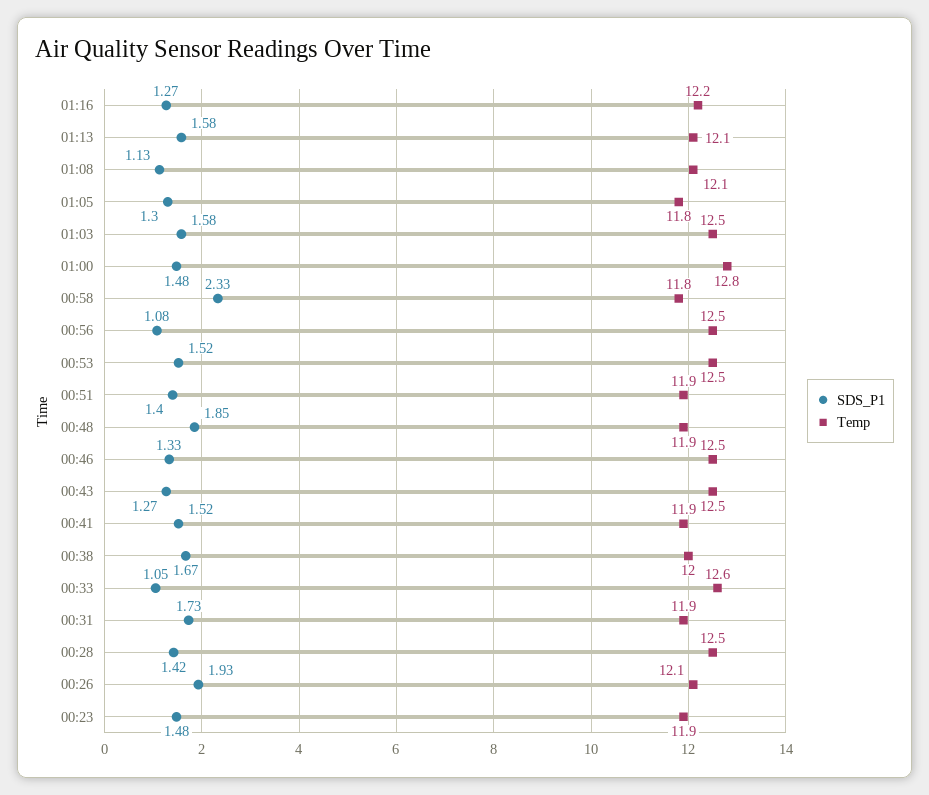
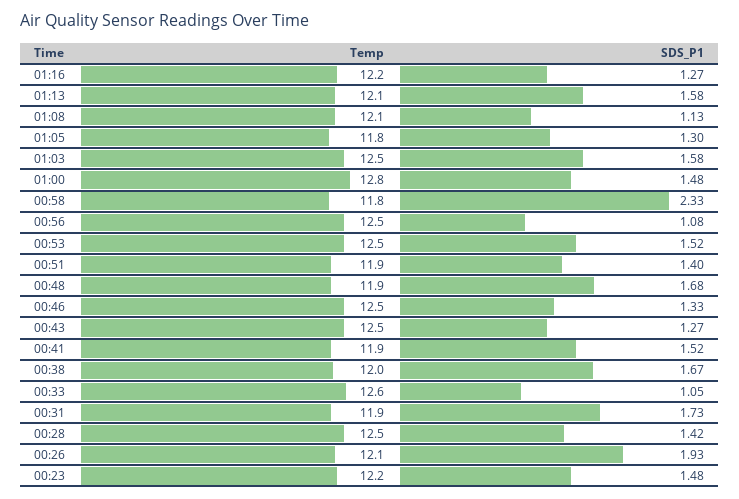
  {
    "SDS_P1": {
      "01:16": 1.27,
      "01:13": 1.58,
      "01:08": 1.13,
      "01:05": 1.3,
      "01:03": 1.58,
      "01:00": 1.48,
      "00:58": 2.33,
      "00:56": 1.08,
      "00:53": 1.52,
      "00:51": 1.4,
-     "00:48": 1.85,
+     "00:48": 1.68,
      "00:46": 1.33,
      "00:43": 1.27,
      "00:41": 1.52,
      "00:38": 1.67,
      "00:33": 1.05,
      "00:31": 1.73,
      "00:28": 1.42,
      "00:26": 1.93,
      "00:23": 1.48
    },
    "Temp": {
      "01:16": 12.2,
      "01:13": 12.1,
      "01:08": 12.1,
      "01:05": 11.8,
      "01:03": 12.5,
      "01:00": 12.8,
      "00:58": 11.8,
      "00:56": 12.5,
      "00:53": 12.5,
      "00:51": 11.9,
      "00:48": 11.9,
      "00:46": 12.5,
      "00:43": 12.5,
      "00:41": 11.9,
      "00:38": 12,
      "00:33": 12.6,
      "00:31": 11.9,
      "00:28": 12.5,
      "00:26": 12.1,
-     "00:23": 11.9
+     "00:23": 12.2
    }
  }

